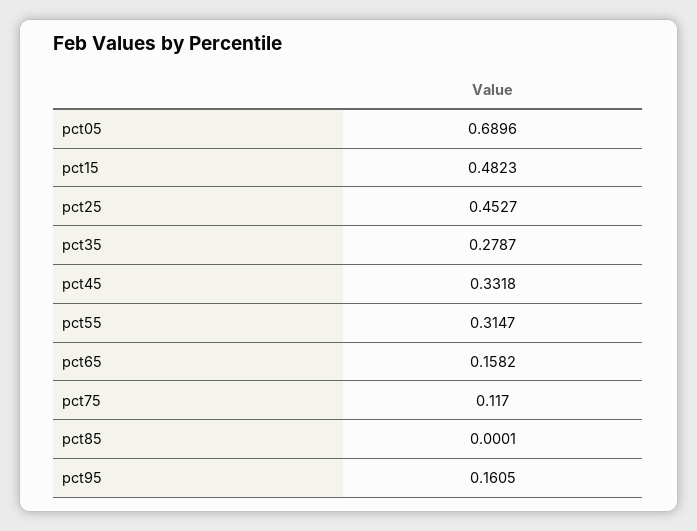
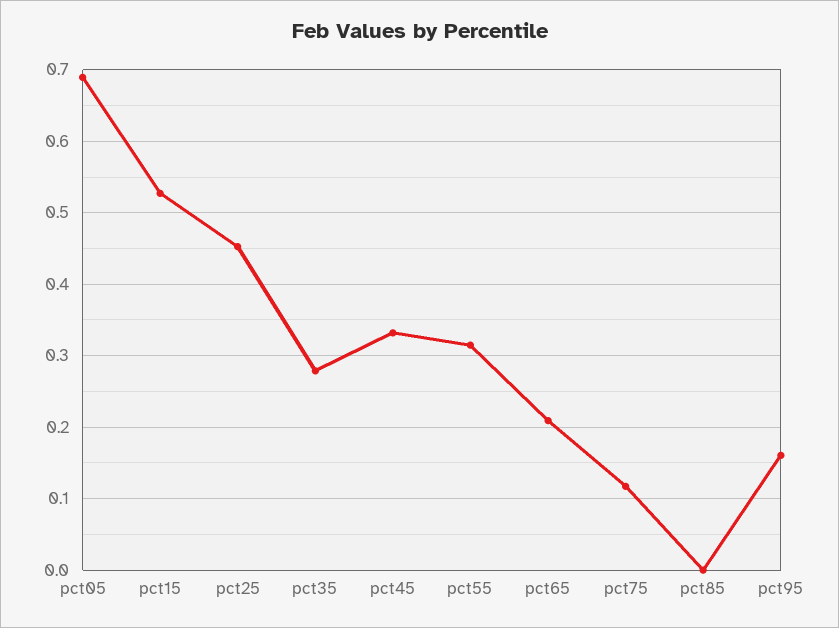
  {
    "pct05": 0.6896,
-   "pct15": 0.4823,
+   "pct15": 0.53,
    "pct25": 0.4527,
    "pct35": 0.2787,
    "pct45": 0.3318,
    "pct55": 0.3147,
-   "pct65": 0.1582,
+   "pct65": 0.21,
    "pct75": 0.117,
    "pct85": 0.0001,
    "pct95": 0.1605
  }

